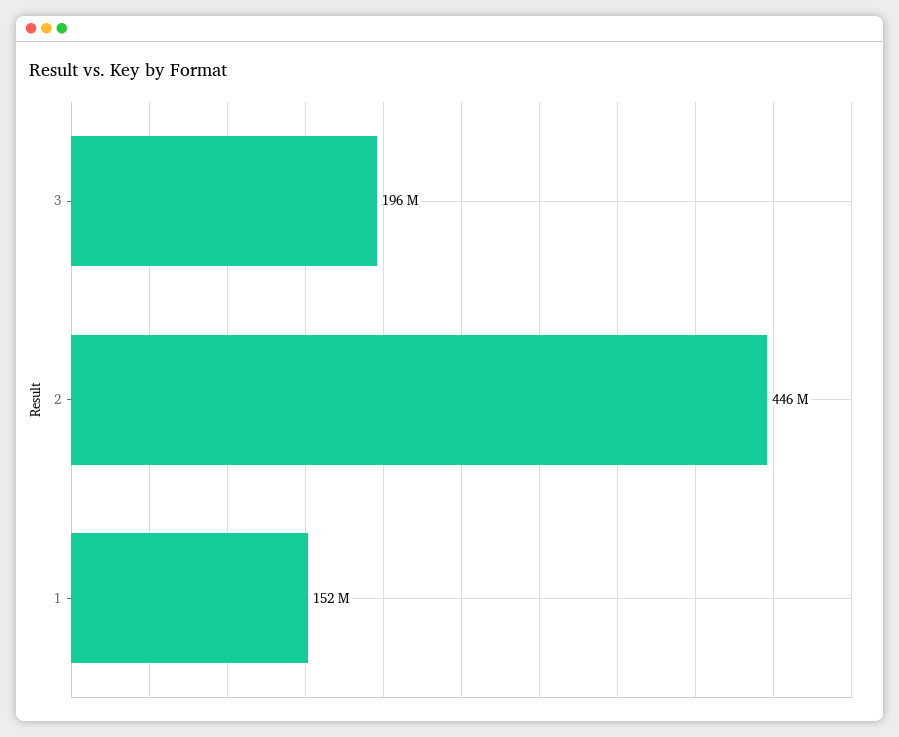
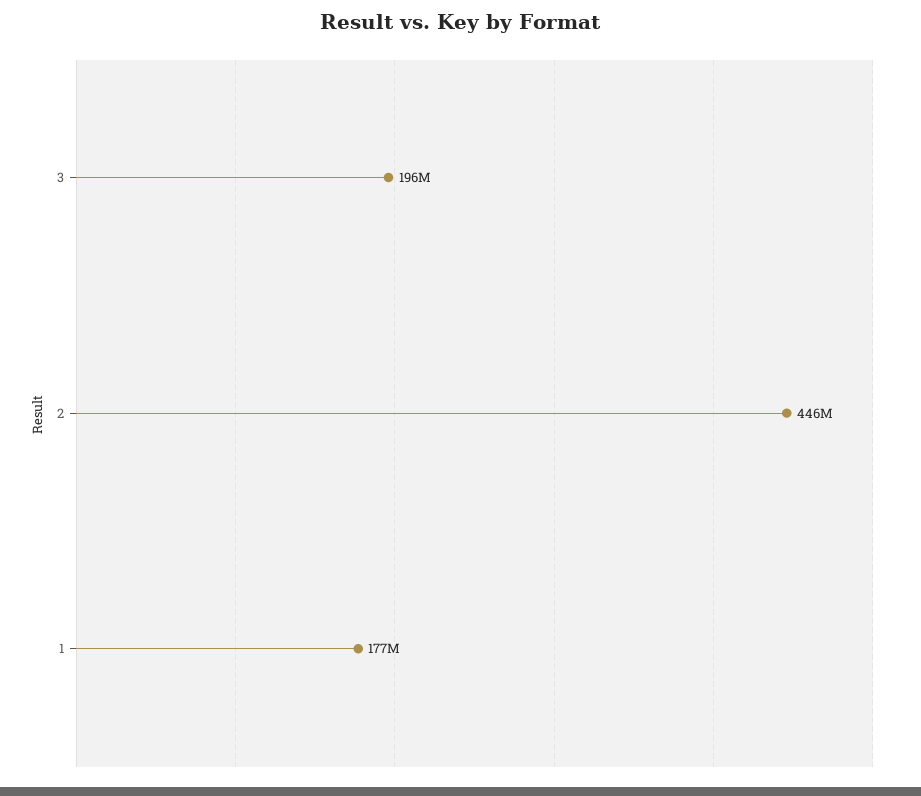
  {
    "3": 196000000,
    "2": 446000000,
-   "1": 152000000
+   "1": 177000000
  }

